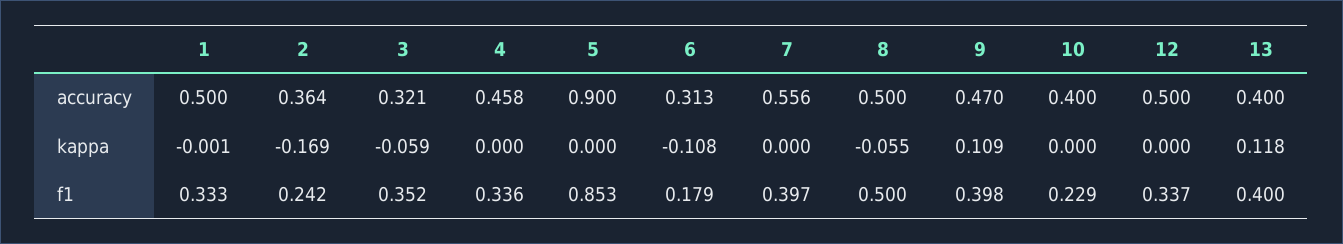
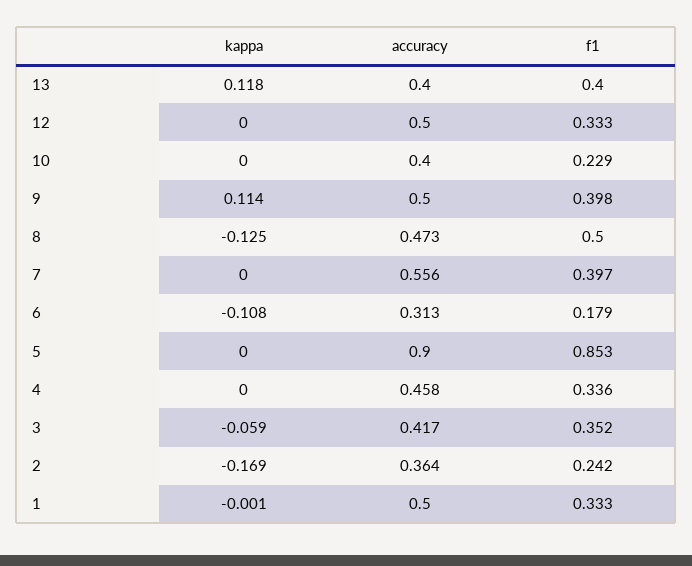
  {
    "1": {
      "accuracy": 0.5,
      "kappa": -0.001,
      "f1": 0.333
    },
    "2": {
      "accuracy": 0.364,
      "kappa": -0.169,
      "f1": 0.242
    },
    "3": {
-     "accuracy": 0.321,
+     "accuracy": 0.417,
      "kappa": -0.059,
      "f1": 0.352
    },
    "4": {
      "accuracy": 0.458,
      "kappa": 0,
      "f1": 0.336
    },
    "5": {
      "accuracy": 0.9,
      "kappa": 0,
      "f1": 0.853
    },
    "6": {
      "accuracy": 0.313,
      "kappa": -0.108,
      "f1": 0.179
    },
    "7": {
      "accuracy": 0.556,
      "kappa": 0,
      "f1": 0.397
    },
    "8": {
-     "accuracy": 0.5,
+     "accuracy": 0.473,
-     "kappa": -0.055,
+     "kappa": -0.125,
      "f1": 0.5
    },
    "9": {
-     "accuracy": 0.47,
+     "accuracy": 0.5,
-     "kappa": 0.109,
+     "kappa": 0.114,
      "f1": 0.398
    },
    "10": {
      "accuracy": 0.4,
      "kappa": 0,
      "f1": 0.229
    },
    "12": {
      "accuracy": 0.5,
      "kappa": 0,
-     "f1": 0.337
+     "f1": 0.333
    },
    "13": {
      "accuracy": 0.4,
      "kappa": 0.118,
      "f1": 0.4
    }
  }

